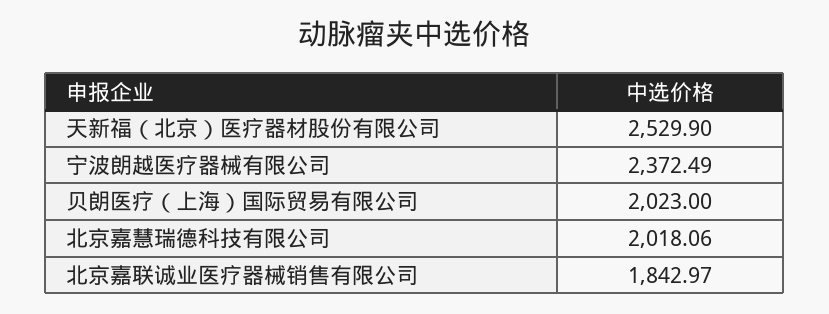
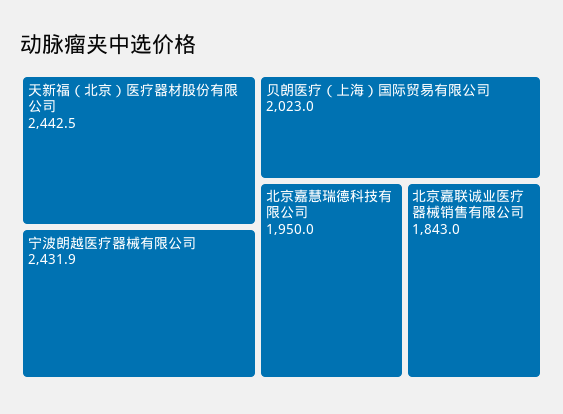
  {
-   "天新福（北京）医疗器材股份有限公司": 2529.9,
+   "天新福（北京）医疗器材股份有限公司": 2442.5,
-   "宁波朗越医疗器械有限公司": 2372.49,
+   "宁波朗越医疗器械有限公司": 2431.9,
    "贝朗医疗（上海）国际贸易有限公司": 2023,
-   "北京嘉慧瑞德科技有限公司": 2018.06,
+   "北京嘉慧瑞德科技有限公司": 1950,
    "北京嘉联诚业医疗器械销售有限公司": 1842.97
  }

